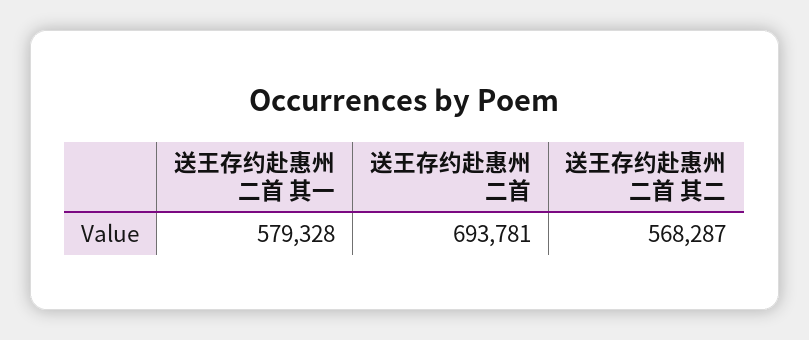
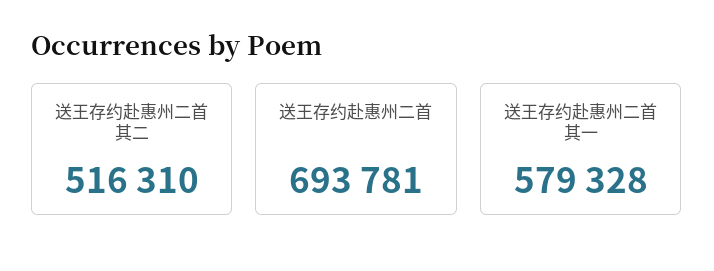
  {
    "送王存约赴惠州二首 其一": 579328,
    "送王存约赴惠州二首": 693781,
-   "送王存约赴惠州二首 其二": 568287
+   "送王存约赴惠州二首 其二": 516310
  }

